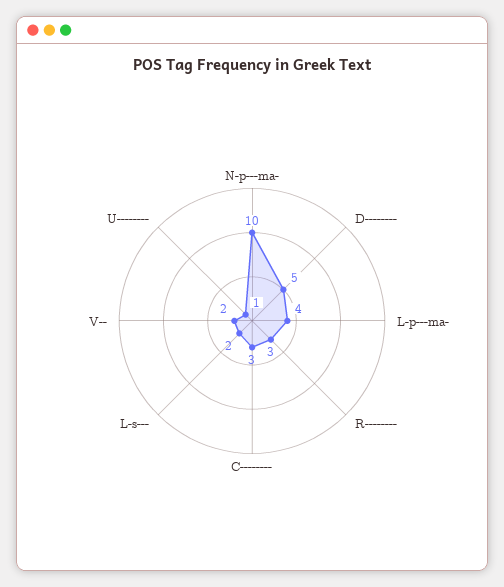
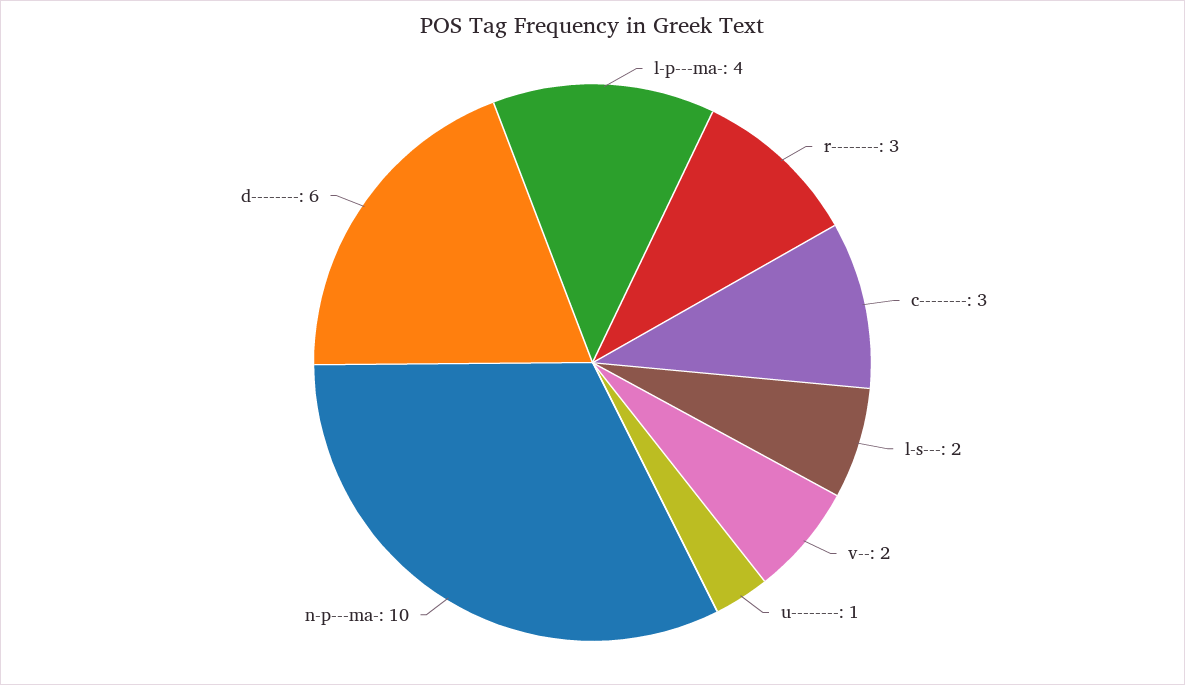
  {
    "N-p---ma-": 10,
-   "D--------": 5,
+   "D--------": 6,
    "L-p---ma-": 4,
    "R--------": 3,
    "C--------": 3,
    "L-s---": 2,
    "V--": 2,
    "U--------": 1
  }

